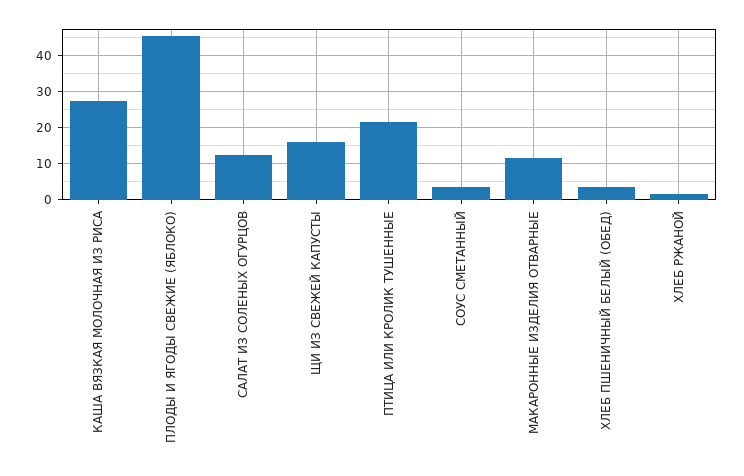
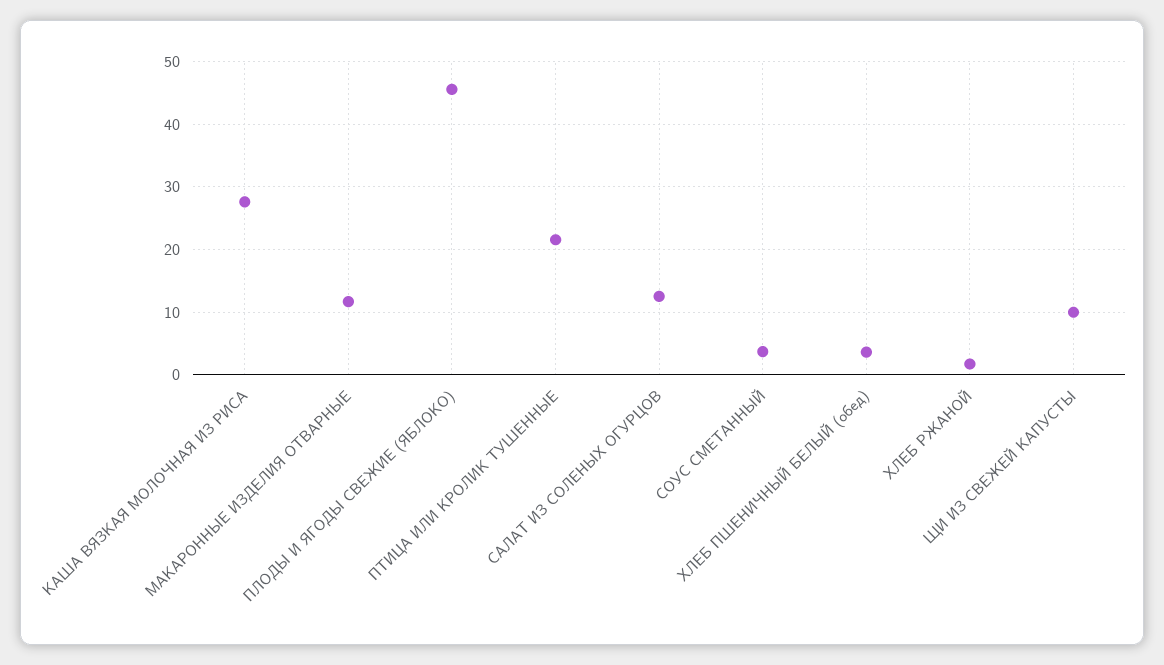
  {
    "КАША ВЯЗКАЯ МОЛОЧНАЯ ИЗ РИСА": 28,
    "ПЛОДЫ И ЯГОДЫ СВЕЖИЕ (ЯБЛОКО)": 46,
    "САЛАТ ИЗ СОЛЕНЫХ ОГУРЦОВ": 13,
-   "ЩИ ИЗ СВЕЖЕЙ КАПУСТЫ": 16,
+   "ЩИ ИЗ СВЕЖЕЙ КАПУСТЫ": 10,
    "ПТИЦА ИЛИ КРОЛИК ТУШЕННЫЕ": 22,
    "СОУС СМЕТАННЫЙ": 4,
    "МАКАРОННЫЕ ИЗДЕЛИЯ ОТВАРНЫЕ": 12,
    "ХЛЕБ ПШЕНИЧНЫЙ БЕЛЫЙ (ОБЕД)": 4,
    "ХЛЕБ РЖАНОЙ": 2
  }

